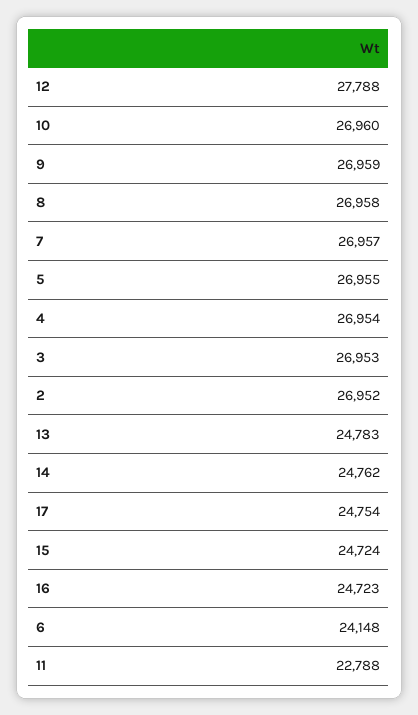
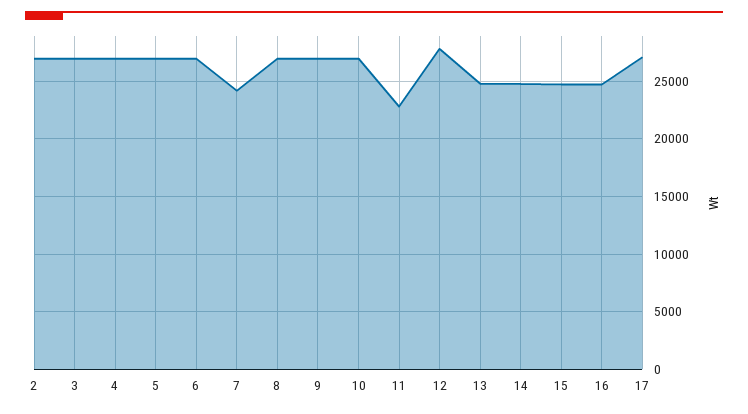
  {
    "12": 27788,
    "10": 26960,
    "9": 26959,
    "8": 26958,
-   "7": 26957,
+   "7": 24000,
    "5": 26955,
    "4": 26954,
    "3": 26953,
    "2": 26952,
    "13": 24783,
    "14": 24762,
-   "17": 24754,
+   "17": 27000,
    "15": 24724,
    "16": 24723,
-   "6": 24148,
+   "6": 27000,
    "11": 22788
  }

